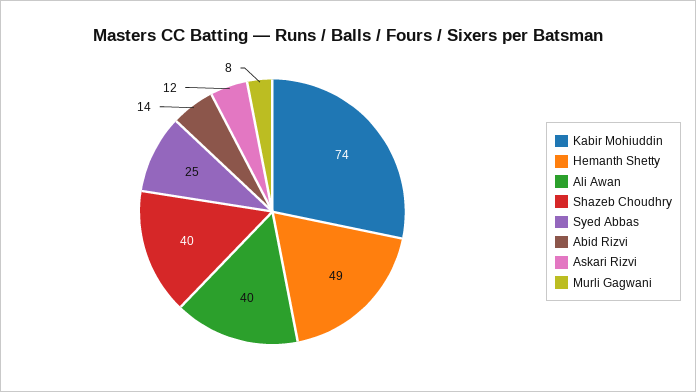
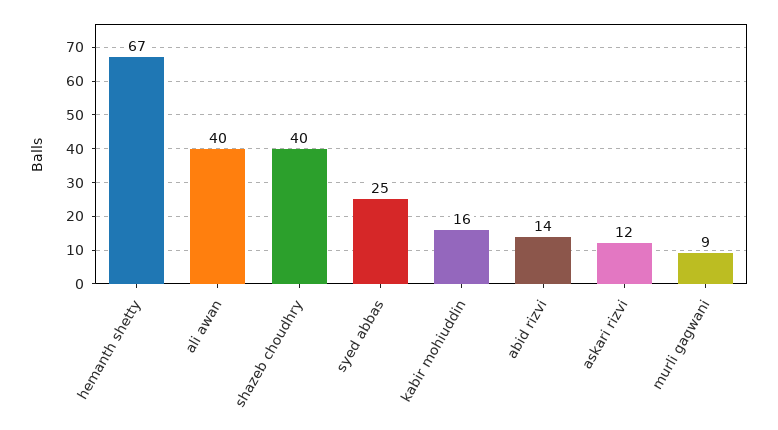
  {
-   "Kabir Mohiuddin": 74,
+   "Kabir Mohiuddin": 16,
-   "Hemanth Shetty": 49,
+   "Hemanth Shetty": 67,
    "Ali Awan": 40,
    "Shazeb Choudhry": 40,
    "Syed Abbas": 25,
    "Abid Rizvi": 14,
    "Askari Rizvi": 12,
-   "Murli Gagwani": 8
+   "Murli Gagwani": 9
  }

